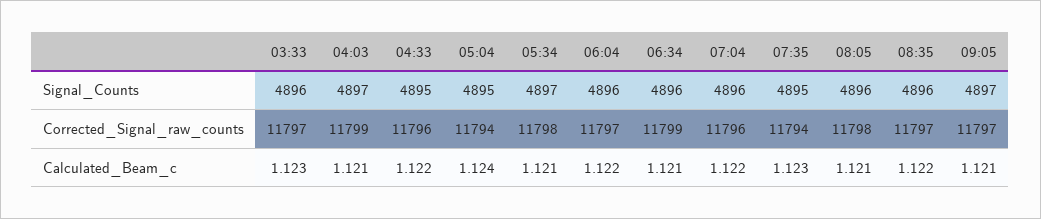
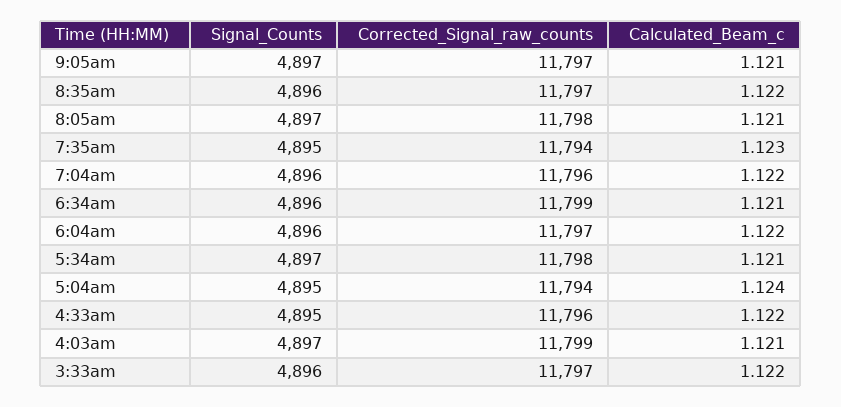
  {
    "03:33": {
      "Signal_Counts": 4896,
      "Corrected_Signal_raw_counts": 11797,
-     "Calculated_Beam_c": 1.123
+     "Calculated_Beam_c": 1.122
    },
    "04:03": {
      "Signal_Counts": 4897,
      "Corrected_Signal_raw_counts": 11799,
      "Calculated_Beam_c": 1.121
    },
    "04:33": {
      "Signal_Counts": 4895,
      "Corrected_Signal_raw_counts": 11796,
      "Calculated_Beam_c": 1.122
    },
    "05:04": {
      "Signal_Counts": 4895,
      "Corrected_Signal_raw_counts": 11794,
      "Calculated_Beam_c": 1.124
    },
    "05:34": {
      "Signal_Counts": 4897,
      "Corrected_Signal_raw_counts": 11798,
      "Calculated_Beam_c": 1.121
    },
    "06:04": {
      "Signal_Counts": 4896,
      "Corrected_Signal_raw_counts": 11797,
      "Calculated_Beam_c": 1.122
    },
    "06:34": {
      "Signal_Counts": 4896,
      "Corrected_Signal_raw_counts": 11799,
      "Calculated_Beam_c": 1.121
    },
    "07:04": {
      "Signal_Counts": 4896,
      "Corrected_Signal_raw_counts": 11796,
      "Calculated_Beam_c": 1.122
    },
    "07:35": {
      "Signal_Counts": 4895,
      "Corrected_Signal_raw_counts": 11794,
      "Calculated_Beam_c": 1.123
    },
    "08:05": {
-     "Signal_Counts": 4896,
+     "Signal_Counts": 4897,
      "Corrected_Signal_raw_counts": 11798,
      "Calculated_Beam_c": 1.121
    },
    "08:35": {
      "Signal_Counts": 4896,
      "Corrected_Signal_raw_counts": 11797,
      "Calculated_Beam_c": 1.122
    },
    "09:05": {
      "Signal_Counts": 4897,
      "Corrected_Signal_raw_counts": 11797,
      "Calculated_Beam_c": 1.121
    }
  }

